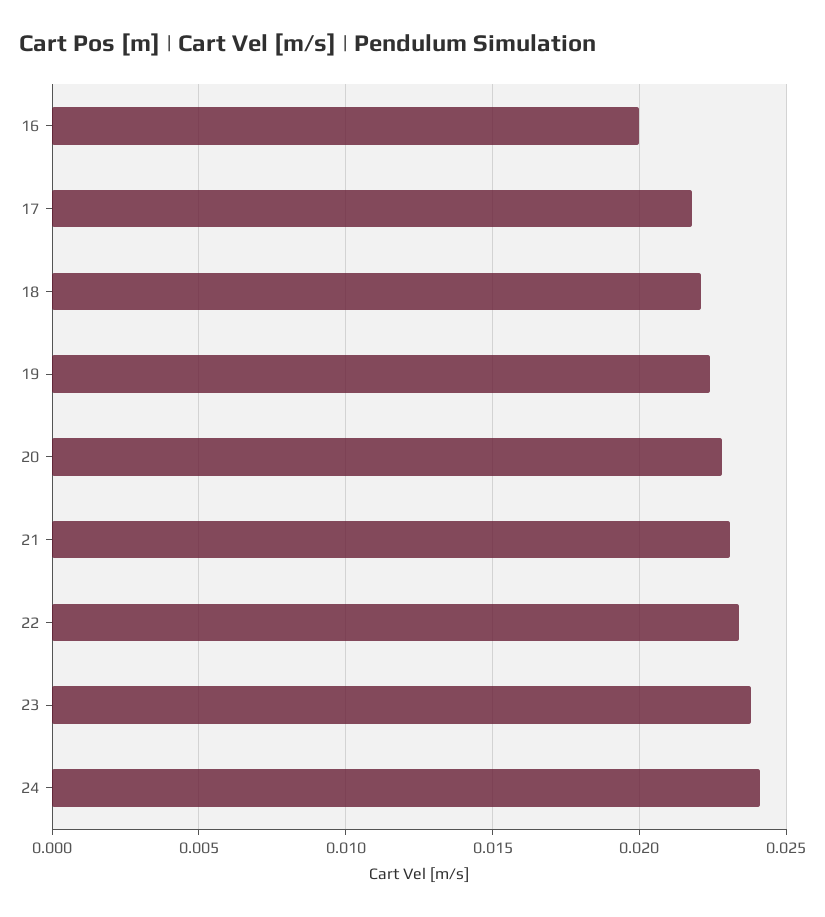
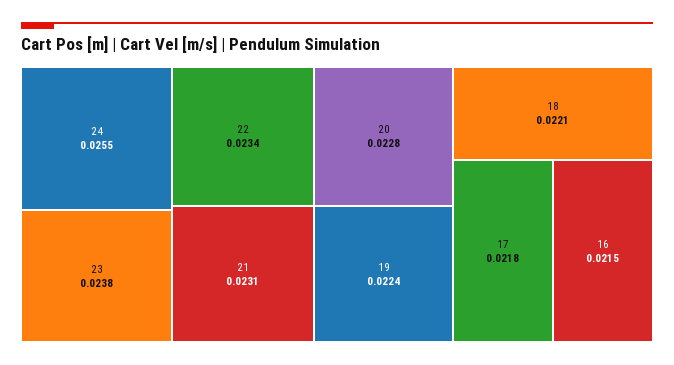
  {
-   "16": 0.02,
+   "16": 0.0215,
    "17": 0.0218,
    "18": 0.0221,
    "19": 0.0224,
    "20": 0.0228,
    "21": 0.0231,
    "22": 0.0234,
    "23": 0.0238,
-   "24": 0.024
+   "24": 0.0255
  }

